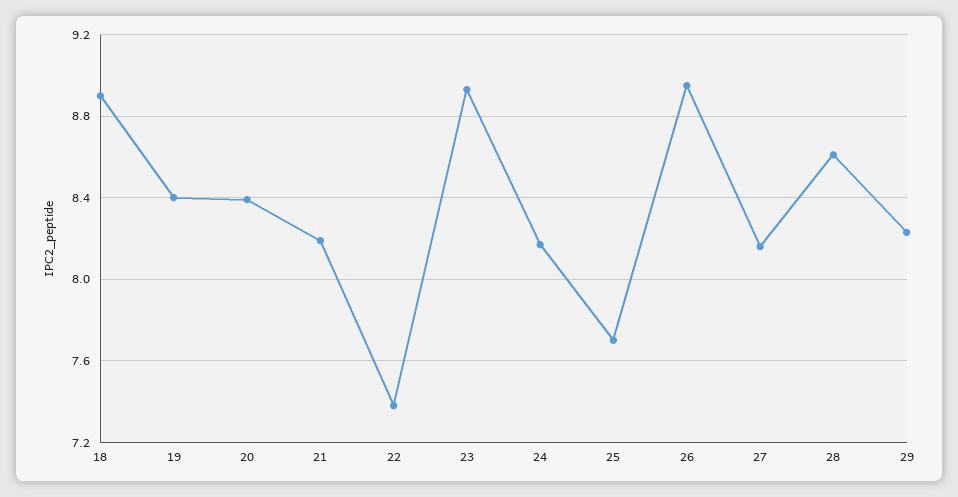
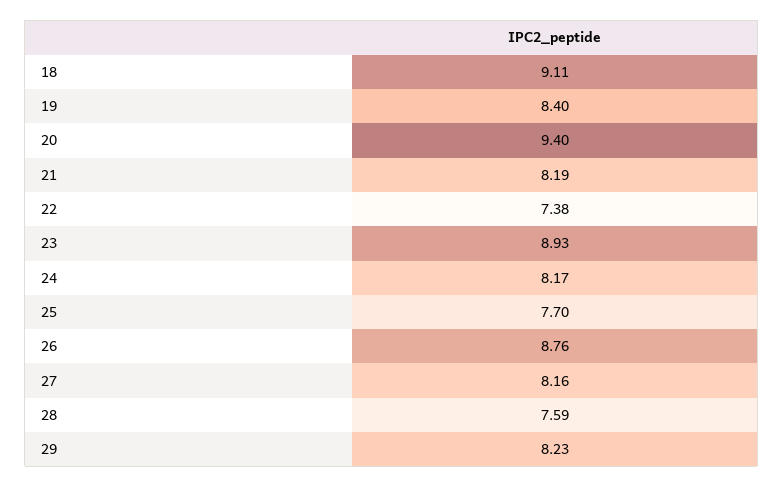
  {
-   "18": 8.9,
+   "18": 9.11,
    "19": 8.4,
-   "20": 8.4,
+   "20": 9.4,
    "21": 8.19,
    "22": 7.38,
    "23": 8.93,
    "24": 8.17,
    "25": 7.7,
-   "26": 8.95,
+   "26": 8.76,
    "27": 8.16,
-   "28": 8.6,
+   "28": 7.59,
    "29": 8.23
  }

